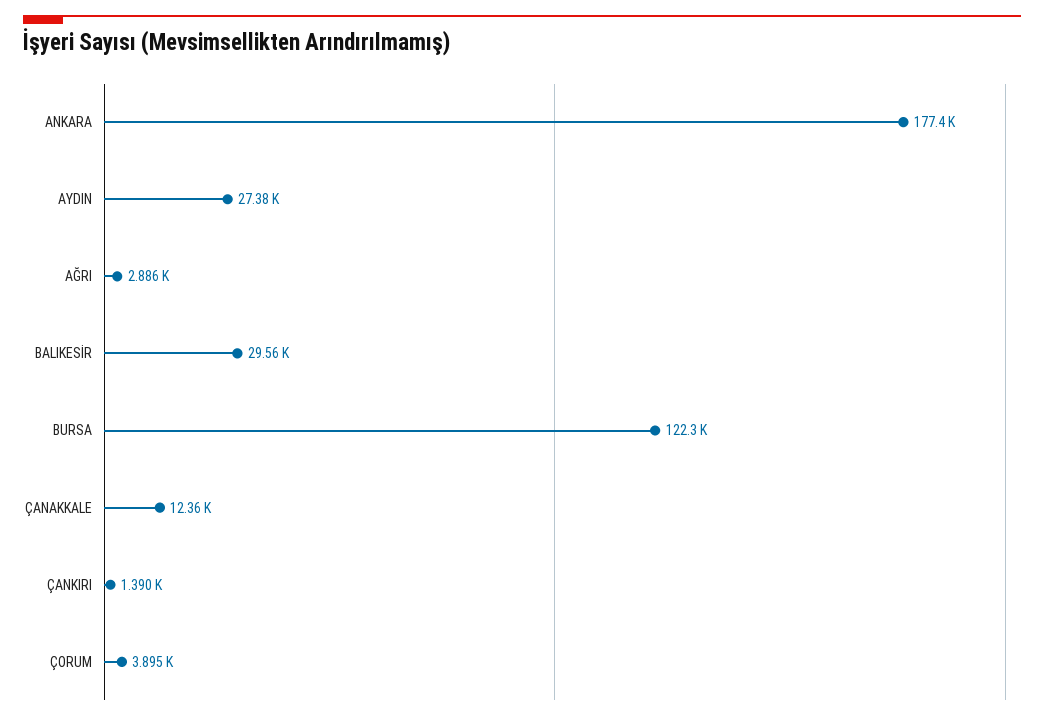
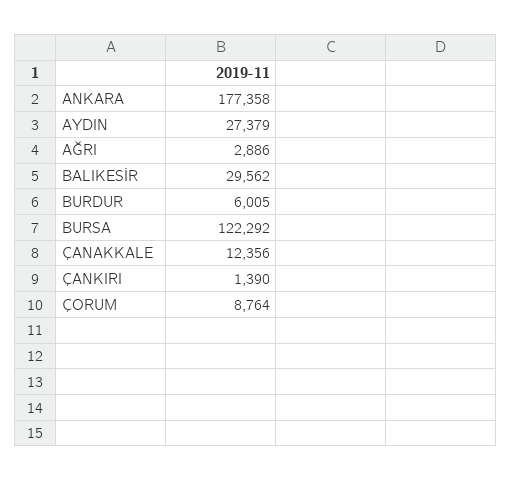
  {
    "ANKARA": 177358,
    "AYDIN": 27379,
    "AĞRI": 2886,
    "BALIKESİR": 29562,
    "BURSA": 122292,
    "ÇANAKKALE": 12356,
    "ÇANKIRI": 1390,
-   "ÇORUM": 3895
+   "ÇORUM": 8764,
+   "BURDUR": 6005
  }

